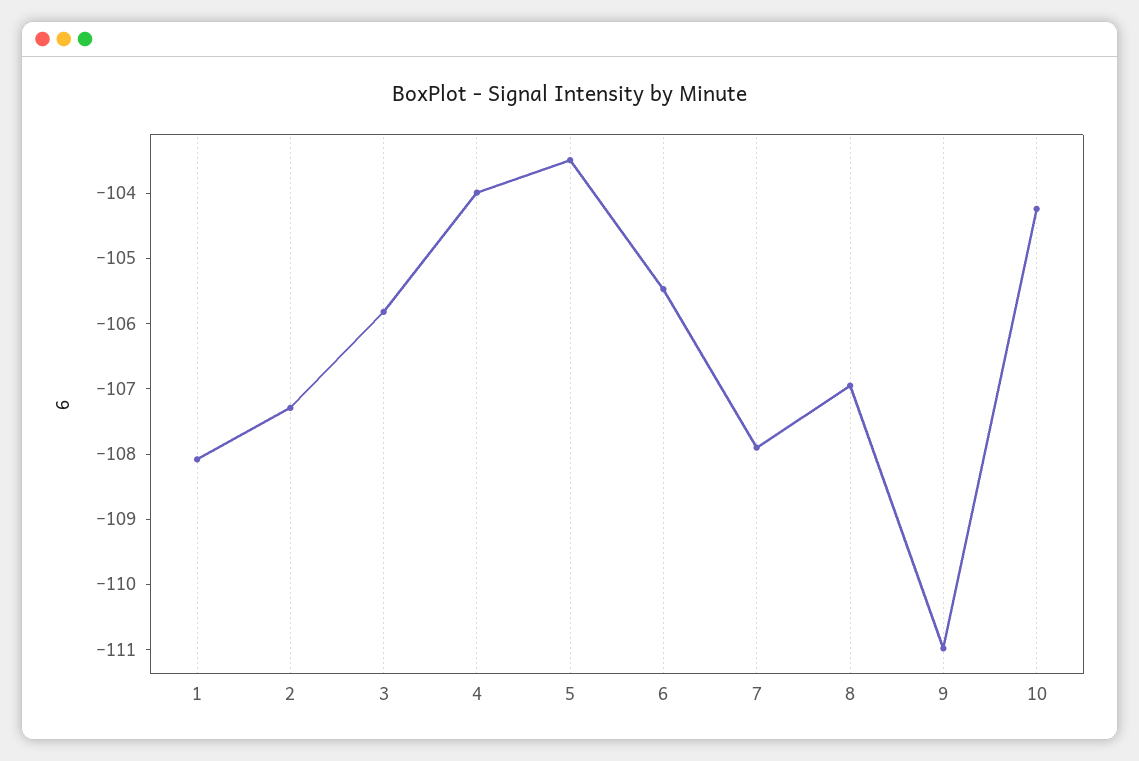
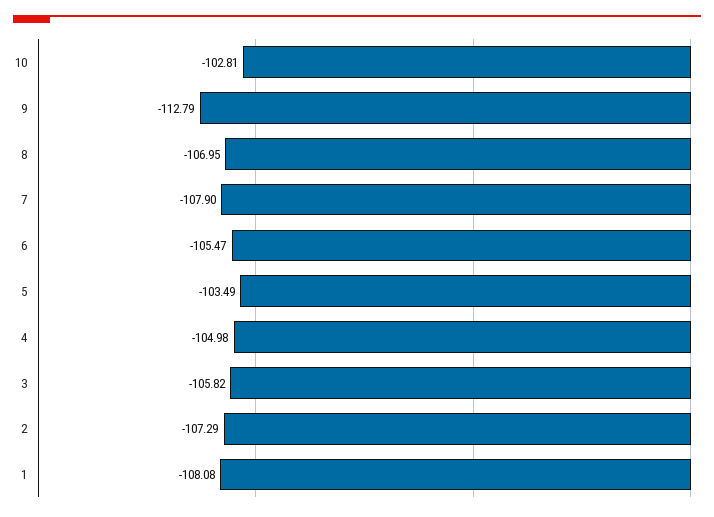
  {
    "1": -108.08,
    "2": -107.29,
    "3": -105.82,
-   "4": -104,
+   "4": -104.98,
    "5": -103.49,
    "6": -105.47,
    "7": -107.9,
    "8": -106.95,
-   "9": -111,
+   "9": -112.79,
-   "10": -104.2
+   "10": -102.81
  }

